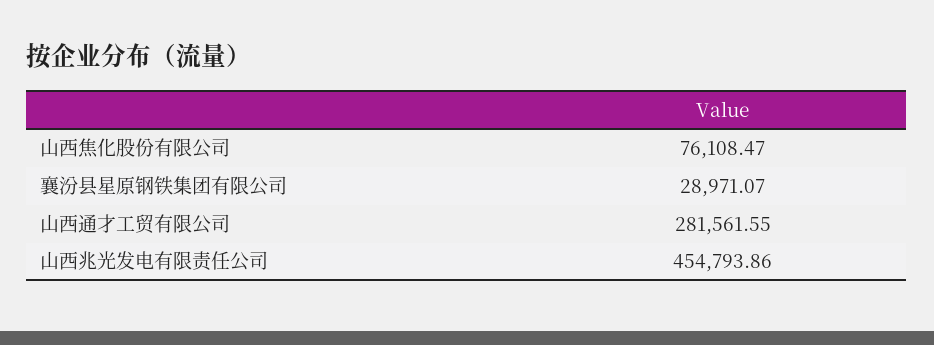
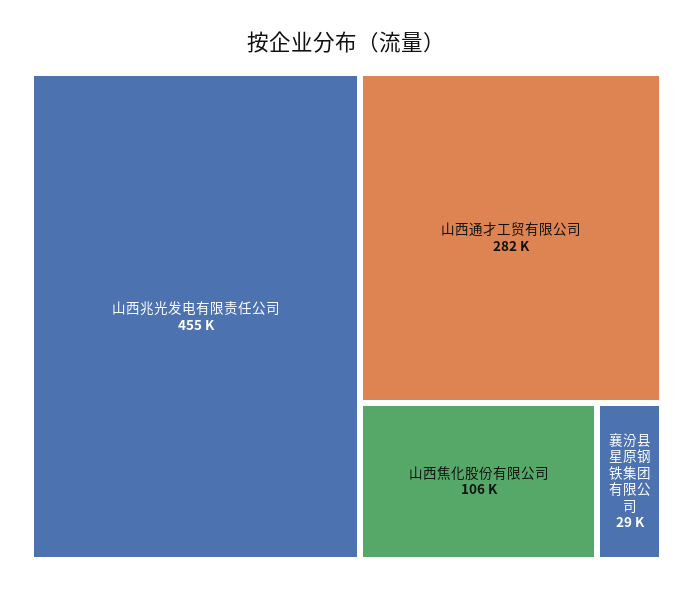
  {
-   "山西焦化股份有限公司": 76108.47,
+   "山西焦化股份有限公司": 106000,
    "襄汾县星原钢铁集团有限公司": 28971.07,
    "山西通才工贸有限公司": 281561.55,
    "山西兆光发电有限责任公司": 454793.86
  }

